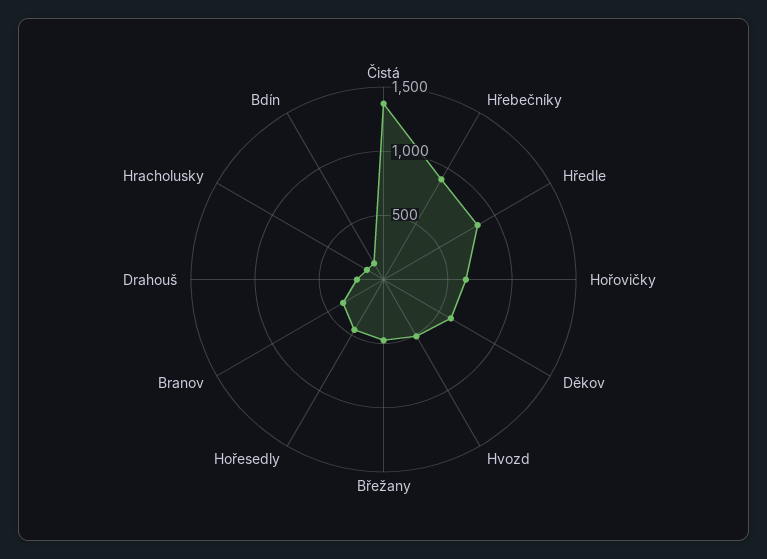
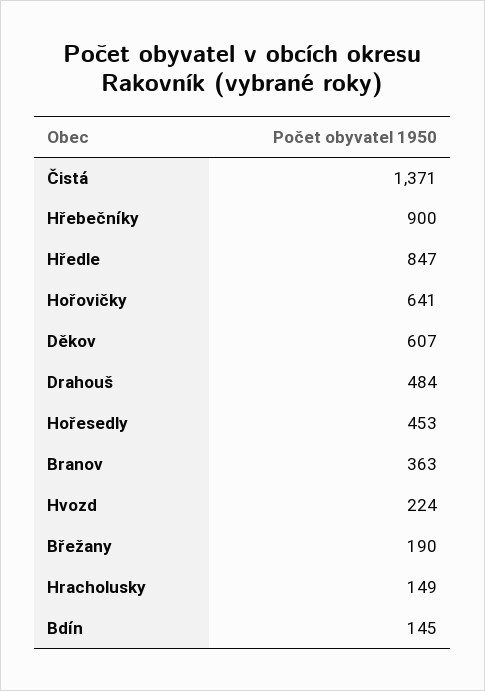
  {
    "Čistá": 1371,
    "Hřebečníky": 900,
    "Hředle": 847,
    "Hořovičky": 641,
    "Děkov": 607,
-   "Hvozd": 500,
+   "Hvozd": 224,
-   "Břežany": 500,
+   "Břežany": 190,
    "Hořesedly": 453,
    "Branov": 363,
-   "Drahouš": 200,
+   "Drahouš": 484,
    "Hracholusky": 149,
    "Bdín": 145
  }

